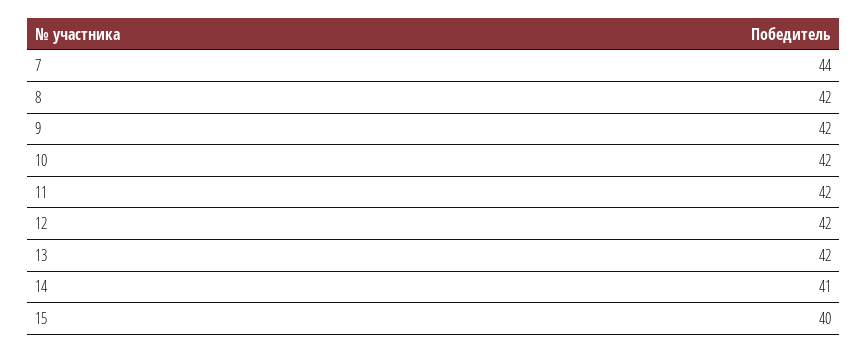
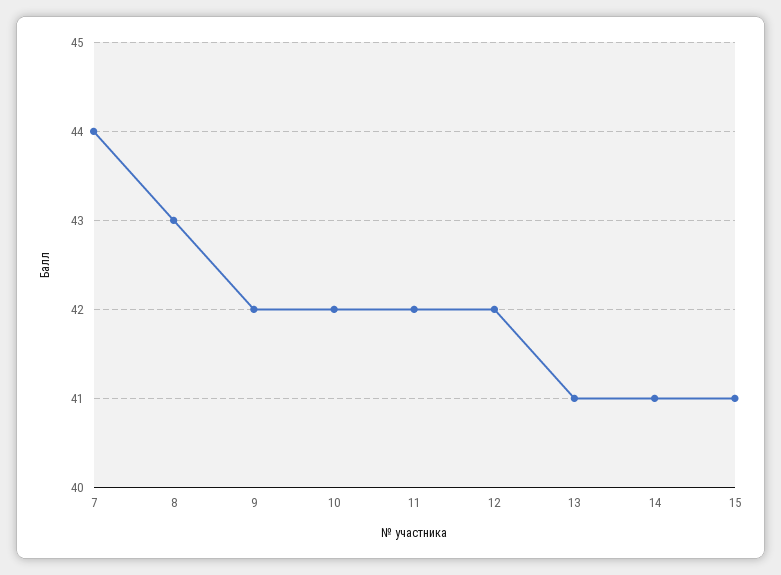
  {
    "7": 44,
-   "8": 42,
+   "8": 43,
    "9": 42,
    "10": 42,
    "11": 42,
    "12": 42,
-   "13": 42,
+   "13": 41,
    "14": 41,
-   "15": 40
+   "15": 41
  }

